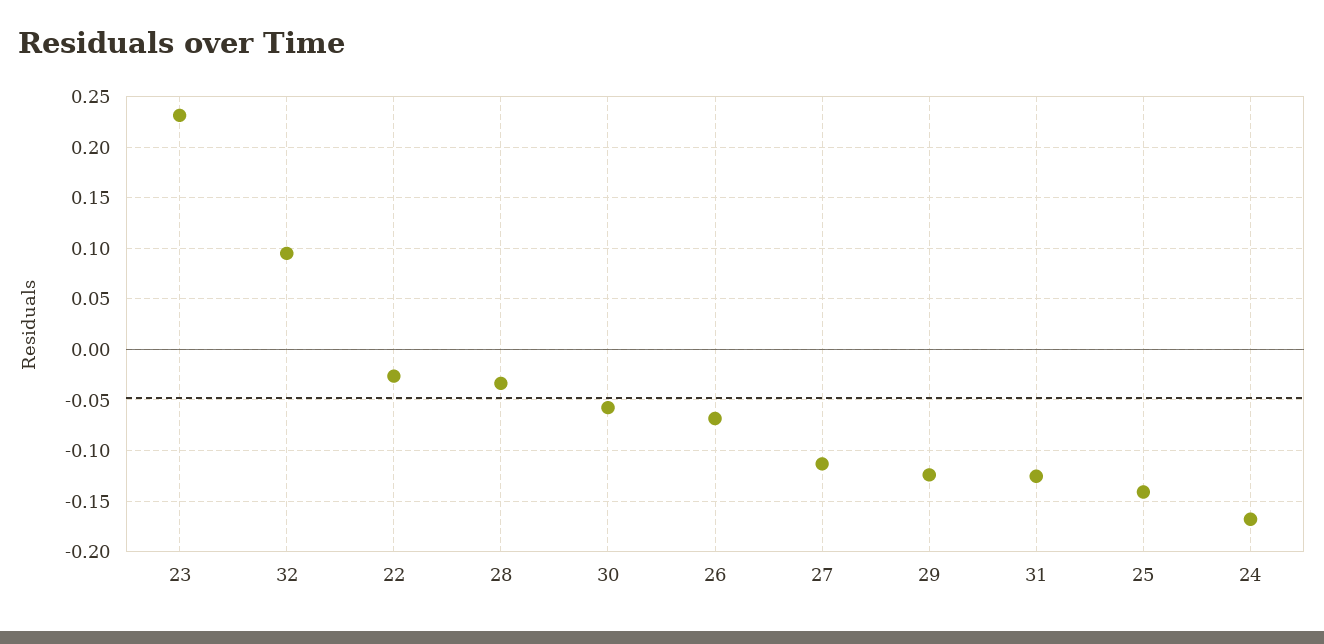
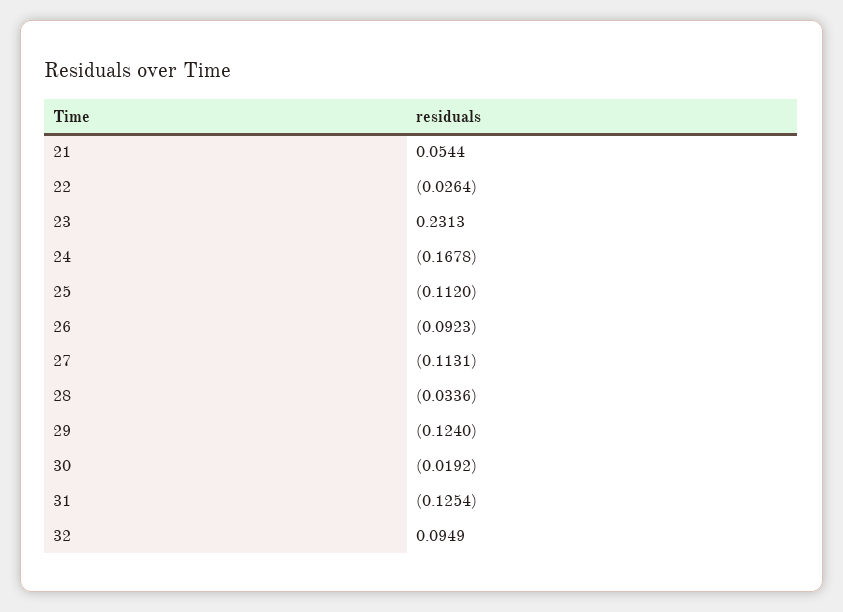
  {
    "23": 0.2313,
    "32": 0.0949,
    "22": -0.0264,
    "28": -0.0336,
-   "30": -0.06,
+   "30": -0.0192,
-   "26": -0.07,
+   "26": -0.0923,
    "27": -0.1131,
    "29": -0.124,
    "31": -0.1254,
-   "25": -0.14,
+   "25": -0.112,
-   "24": -0.1678
+   "24": -0.1678,
+   "21": 0.0544
  }

